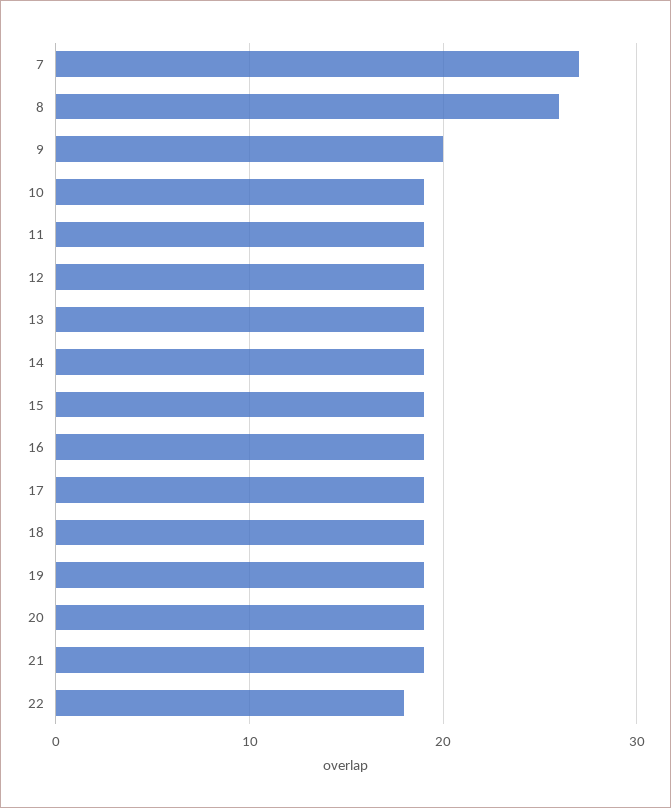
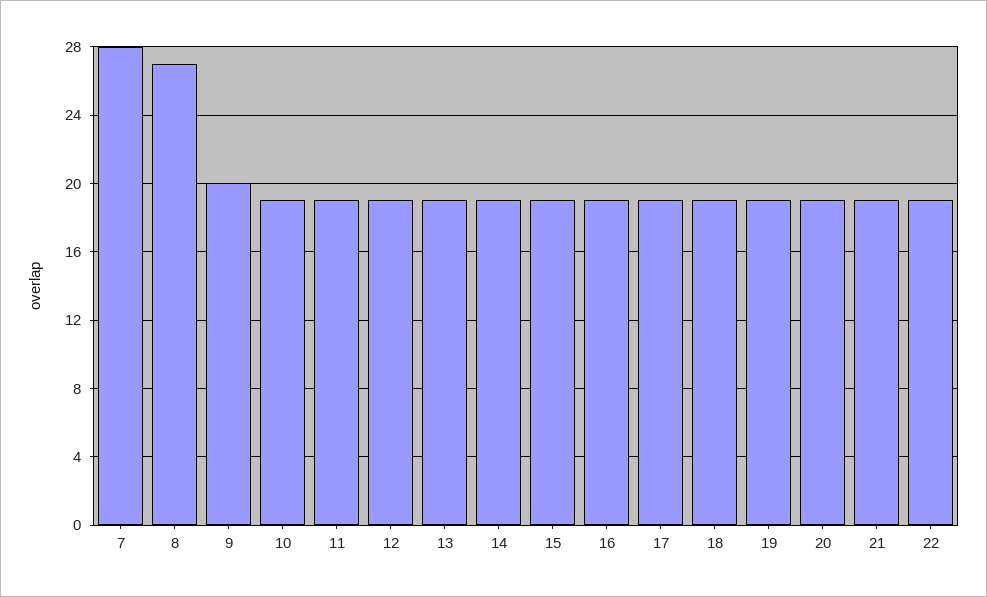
  {
-   "7": 27,
+   "7": 28,
-   "8": 26,
+   "8": 27,
    "9": 20,
    "10": 19,
    "11": 19,
    "12": 19,
    "13": 19,
    "14": 19,
    "15": 19,
    "16": 19,
    "17": 19,
    "18": 19,
    "19": 19,
    "20": 19,
    "21": 19,
-   "22": 18
+   "22": 19
  }

